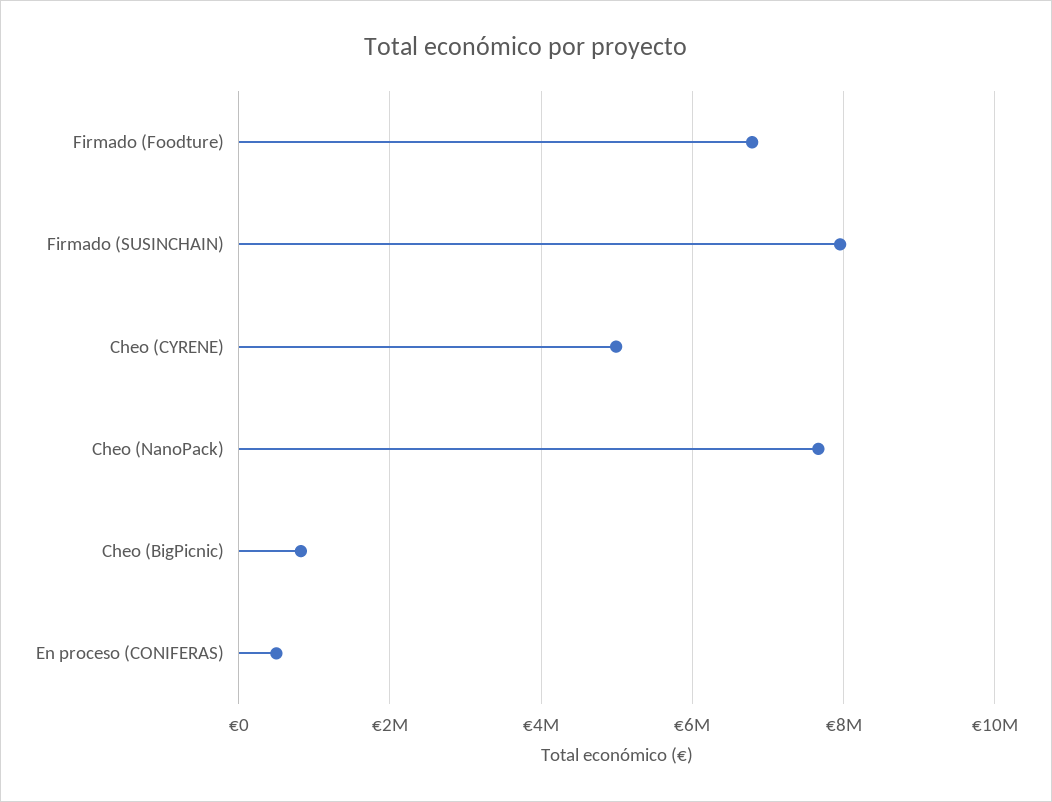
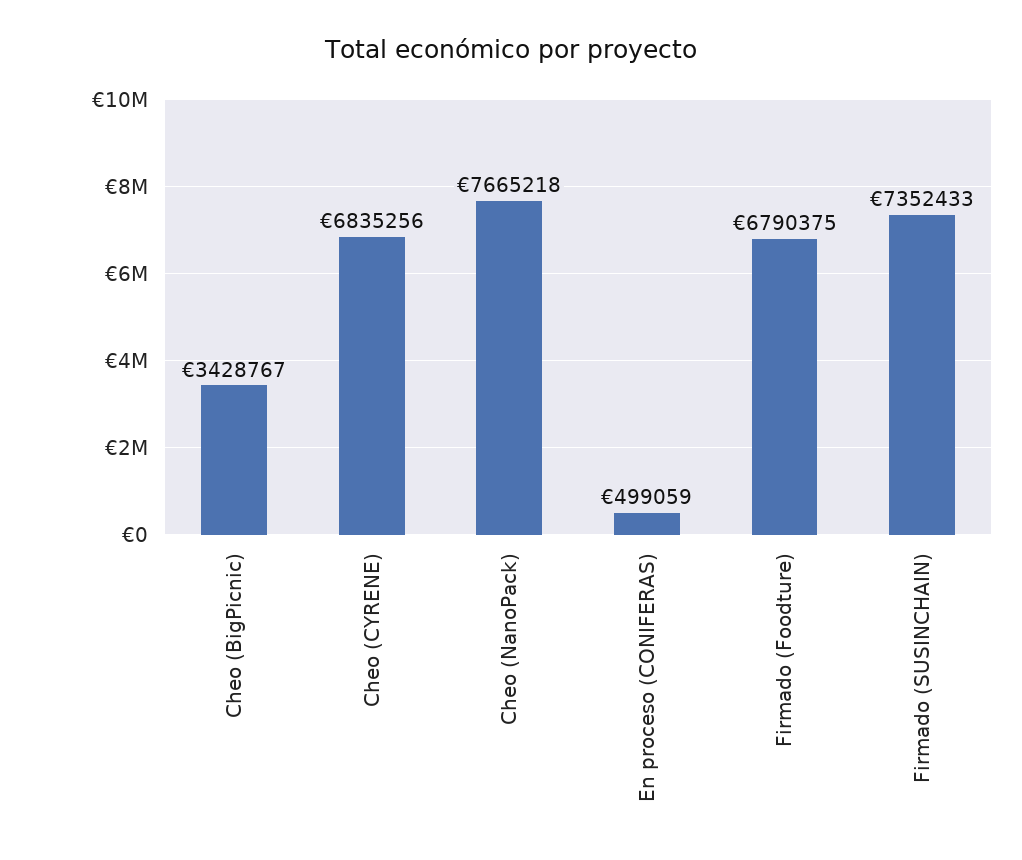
  {
    "Firmado (Foodture)": 6790375,
-   "Firmado (SUSINCHAIN)": 8000000,
+   "Firmado (SUSINCHAIN)": 7352433,
-   "Cheo (CYRENE)": 5000000,
+   "Cheo (CYRENE)": 6835256,
    "Cheo (NanoPack)": 7665218,
-   "Cheo (BigPicnic)": 800000,
+   "Cheo (BigPicnic)": 3428767,
    "En proceso (CONIFERAS)": 499059
  }

